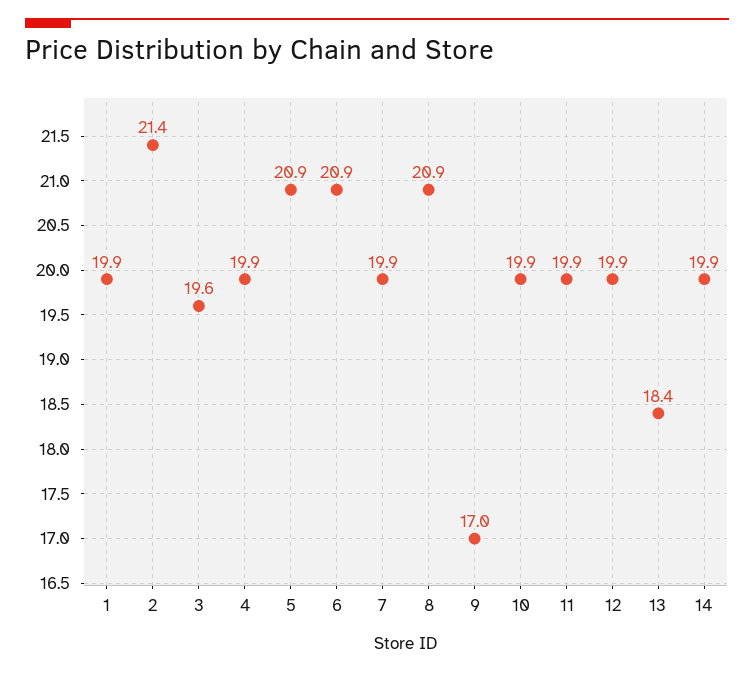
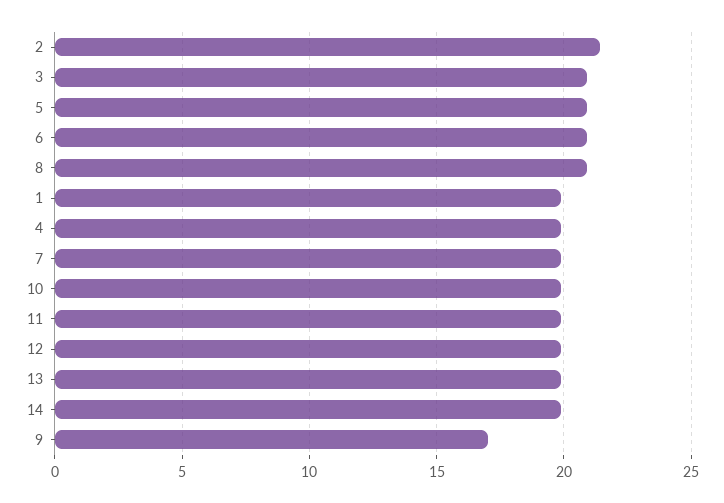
  {
    "1": 19.9,
    "2": 21.4,
-   "3": 19.6,
+   "3": 21,
    "4": 19.9,
    "5": 20.9,
    "6": 20.9,
    "7": 19.9,
    "8": 20.9,
    "9": 17,
    "10": 19.9,
    "11": 19.9,
    "12": 19.9,
-   "13": 18.4,
+   "13": 20,
    "14": 19.9
  }

